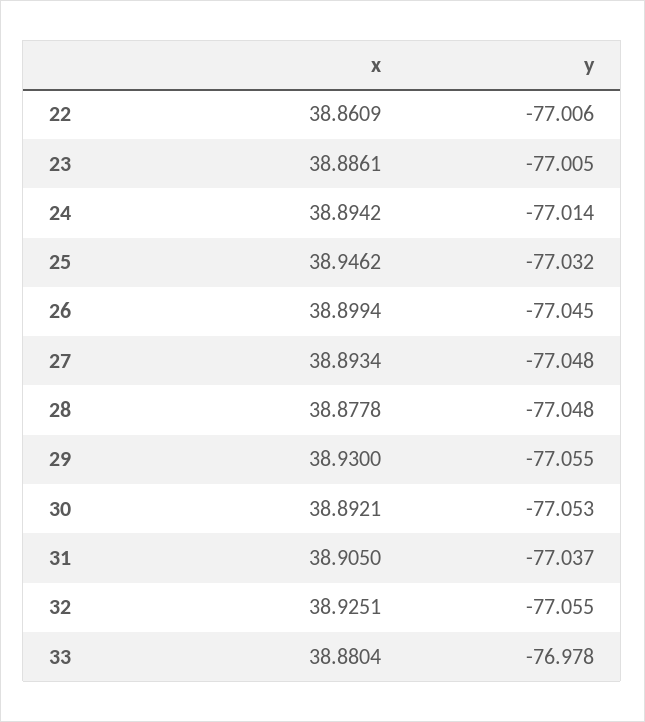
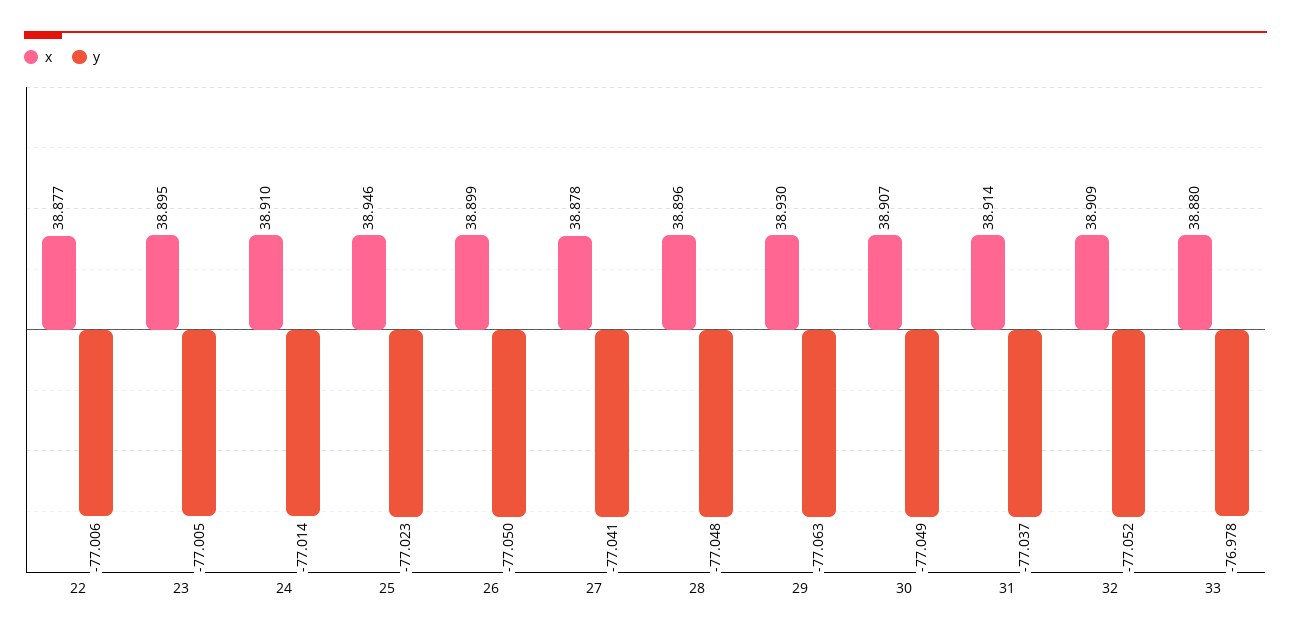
  {
    "x": {
-     "22": 38.8609,
+     "22": 38.877,
-     "23": 38.8861,
+     "23": 38.895,
-     "24": 38.8942,
+     "24": 38.91,
      "25": 38.9462,
      "26": 38.8994,
-     "27": 38.8934,
+     "27": 38.878,
-     "28": 38.8778,
+     "28": 38.896,
      "29": 38.93,
-     "30": 38.8921,
+     "30": 38.907,
-     "31": 38.905,
+     "31": 38.914,
-     "32": 38.9251,
+     "32": 38.909,
      "33": 38.8804
    },
    "y": {
      "22": -77.006,
      "23": -77.005,
      "24": -77.014,
-     "25": -77.032,
+     "25": -77.023,
-     "26": -77.045,
+     "26": -77.05,
-     "27": -77.048,
+     "27": -77.041,
      "28": -77.048,
-     "29": -77.055,
+     "29": -77.063,
-     "30": -77.053,
+     "30": -77.049,
      "31": -77.037,
-     "32": -77.055,
+     "32": -77.052,
      "33": -76.978
    }
  }

